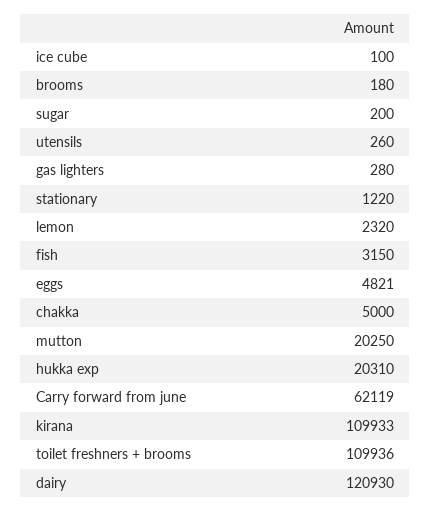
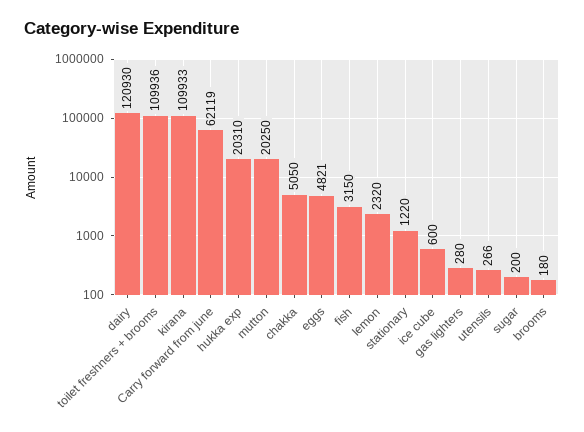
  {
-   "ice cube": 100,
+   "ice cube": 600,
    "brooms": 180,
    "sugar": 200,
-   "utensils": 260,
+   "utensils": 266,
    "gas lighters": 280,
    "stationary": 1220,
    "lemon": 2320,
    "fish": 3150,
    "eggs": 4821,
-   "chakka": 5000,
+   "chakka": 5050,
    "mutton": 20250,
    "hukka exp": 20310,
    "Carry forward from june": 62119,
    "kirana": 109933,
    "toilet freshners + brooms": 109936,
    "dairy": 120930
  }

